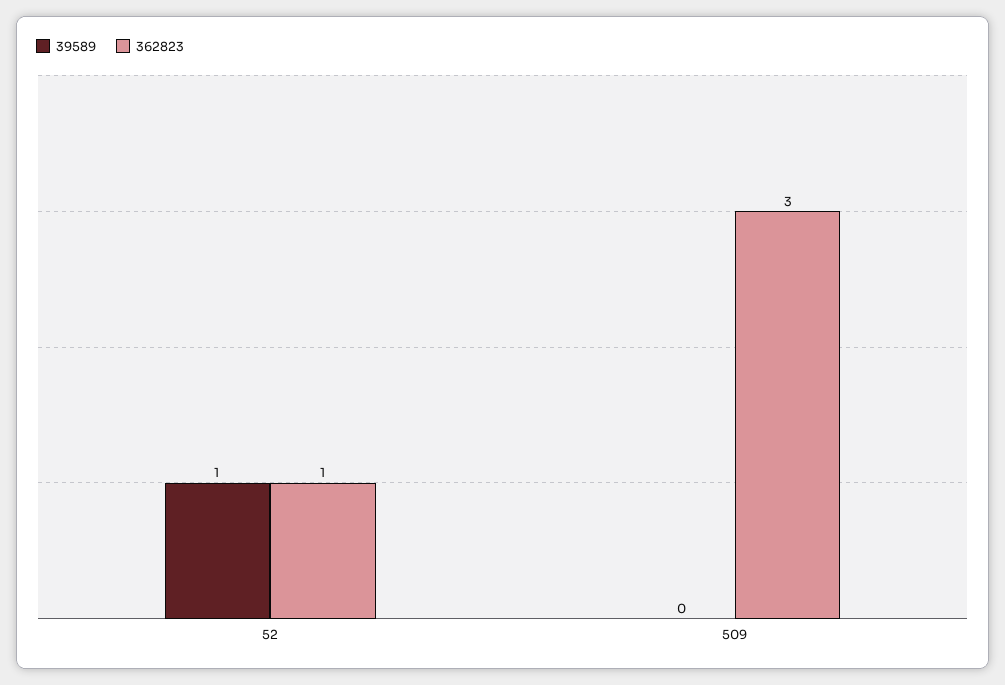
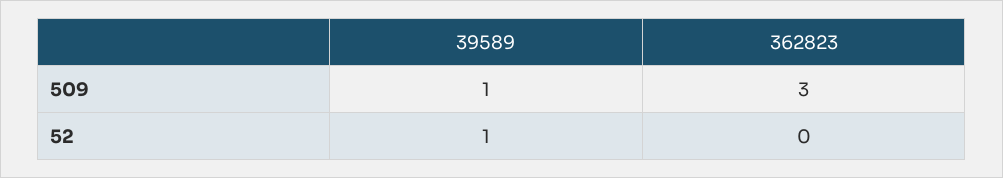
  {
    "39589": {
      "52": 1,
-     "509": 0
+     "509": 1
    },
    "362823": {
-     "52": 1,
+     "52": 0,
      "509": 3
    }
  }

